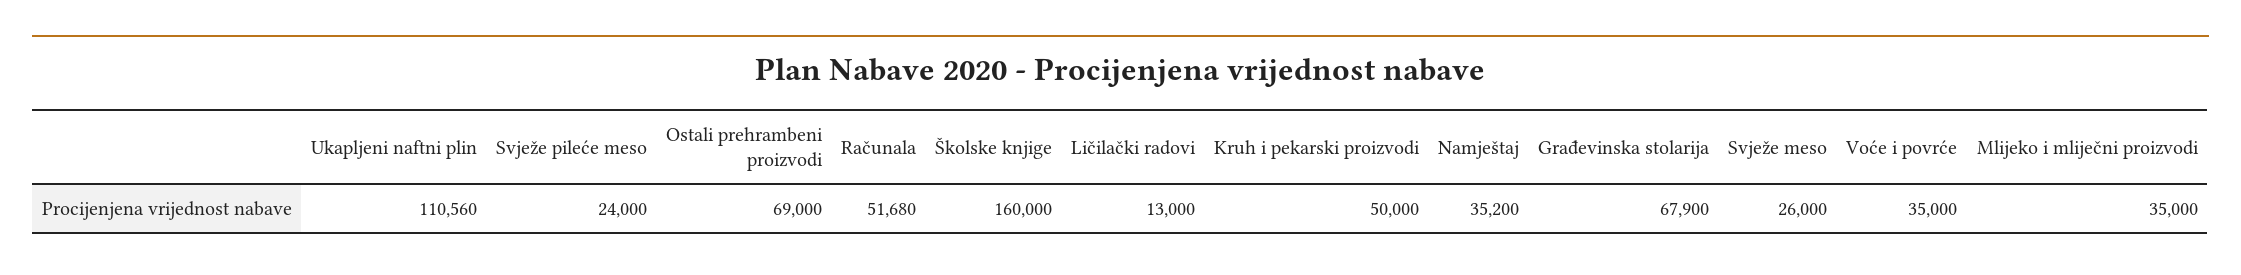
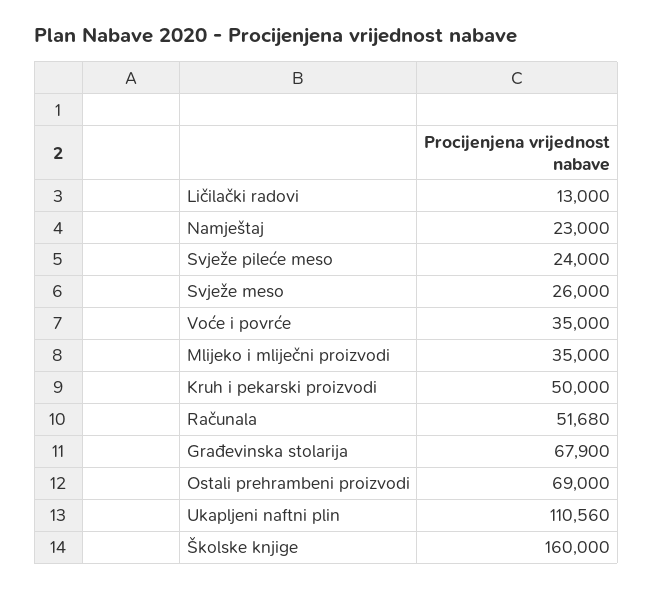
  {
    "Ukapljeni naftni plin": 110560,
    "Svježe pileće meso": 24000,
    "Ostali prehrambeni proizvodi": 69000,
    "Računala": 51680,
    "Školske knjige": 160000,
    "Ličilački radovi": 13000,
    "Kruh i pekarski proizvodi": 50000,
-   "Namještaj": 35200,
+   "Namještaj": 23000,
    "Građevinska stolarija": 67900,
    "Svježe meso": 26000,
    "Voće i povrće": 35000,
    "Mlijeko i mliječni proizvodi": 35000
  }

